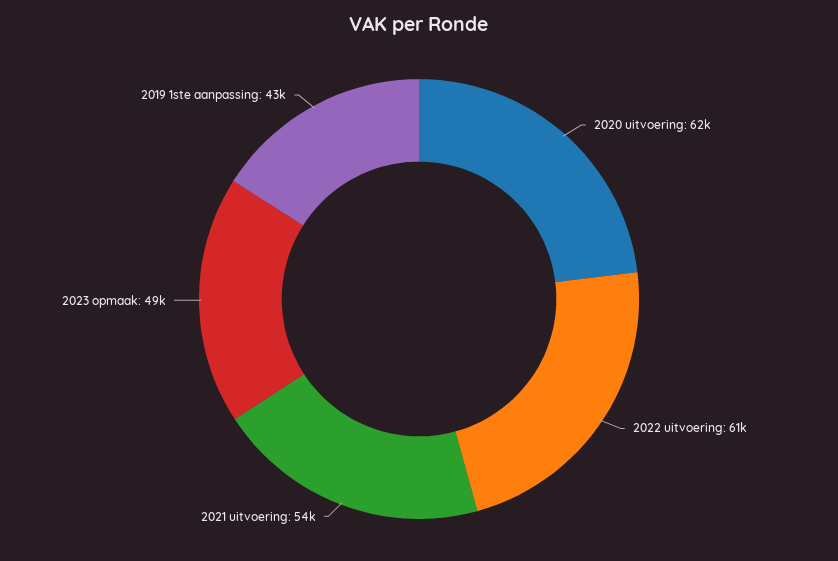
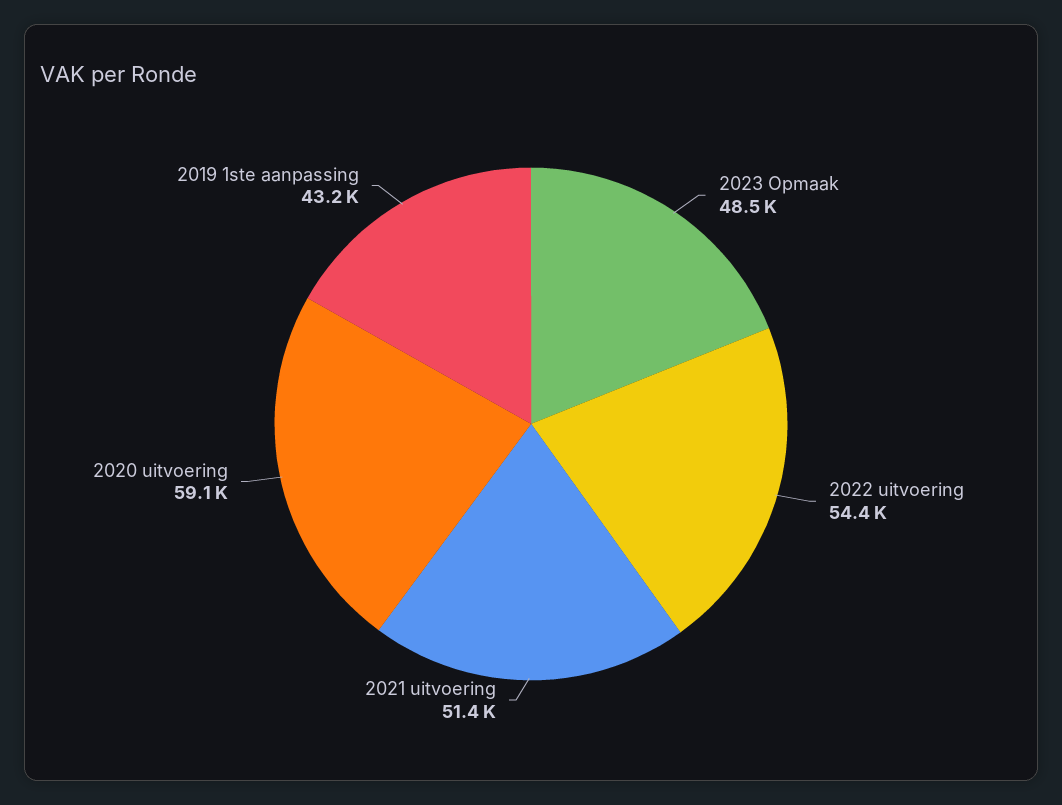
  {
-   "2020 uitvoering": 62000,
+   "2020 uitvoering": 59100,
-   "2022 uitvoering": 61000,
+   "2022 uitvoering": 54400,
-   "2021 uitvoering": 54000,
+   "2021 uitvoering": 51400,
    "2023 opmaak": 48500,
    "2019 1ste aanpassing": 43200
  }

